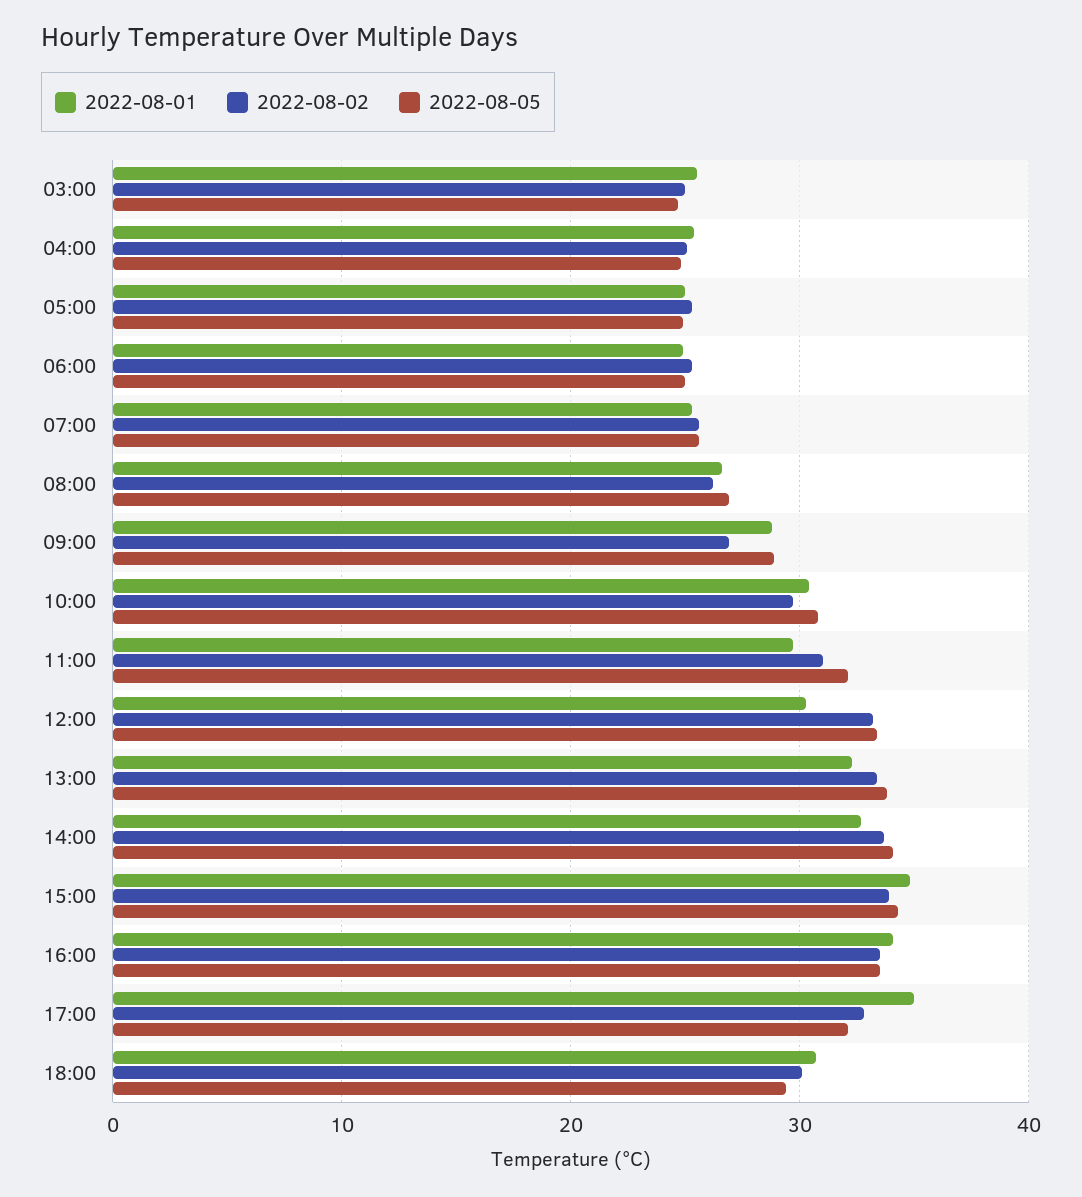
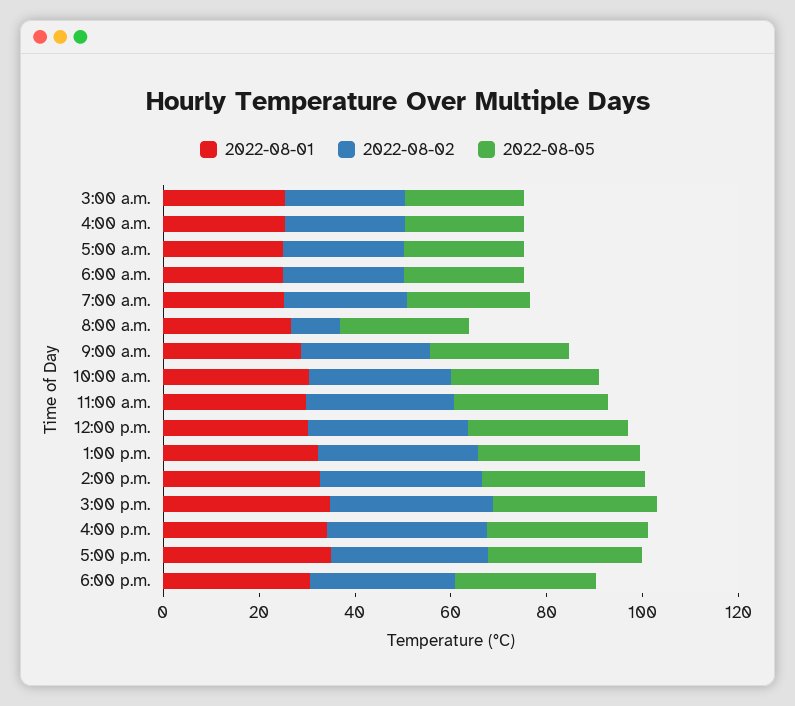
  {
    "2022-08-01": {
      "03:00": 26,
      "04:00": 25,
      "05:00": 25,
      "06:00": 25,
      "07:00": 25,
      "08:00": 27,
      "09:00": 29,
      "10:00": 30,
      "11:00": 30,
      "12:00": 30,
      "13:00": 32,
      "14:00": 33,
      "15:00": 35,
      "16:00": 34,
      "17:00": 35,
      "18:00": 31
    },
    "2022-08-02": {
      "03:00": 25,
      "04:00": 25,
      "05:00": 25,
      "06:00": 25,
      "07:00": 26,
-     "08:00": 26,
+     "08:00": 10,
      "09:00": 27,
      "10:00": 30,
      "11:00": 31,
      "12:00": 33,
      "13:00": 33,
      "14:00": 34,
      "15:00": 34,
      "16:00": 34,
      "17:00": 33,
      "18:00": 30
    },
    "2022-08-05": {
      "03:00": 25,
      "04:00": 25,
      "05:00": 25,
      "06:00": 25,
      "07:00": 26,
      "08:00": 27,
      "09:00": 29,
      "10:00": 31,
      "11:00": 32,
      "12:00": 33,
      "13:00": 34,
      "14:00": 34,
      "15:00": 34,
      "16:00": 34,
      "17:00": 32,
      "18:00": 29
    }
  }

